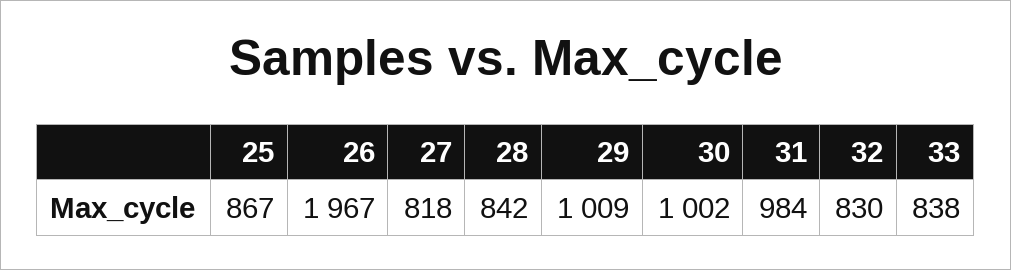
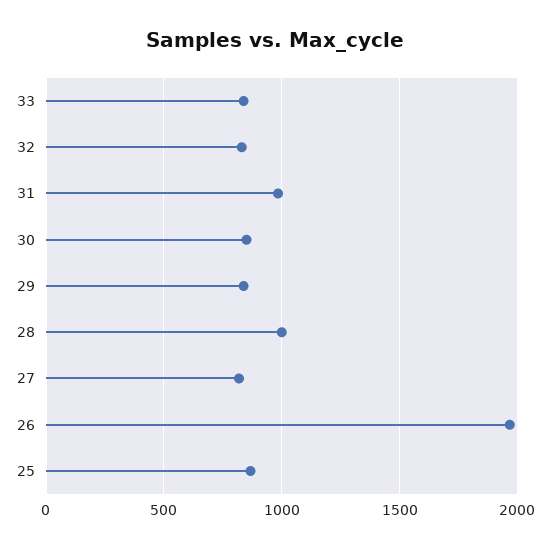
  {
    "25": 867,
    "26": 1967,
    "27": 818,
-   "28": 842,
+   "28": 1000,
-   "29": 1009,
+   "29": 850,
-   "30": 1002,
+   "30": 850,
    "31": 984,
    "32": 830,
    "33": 838
  }

